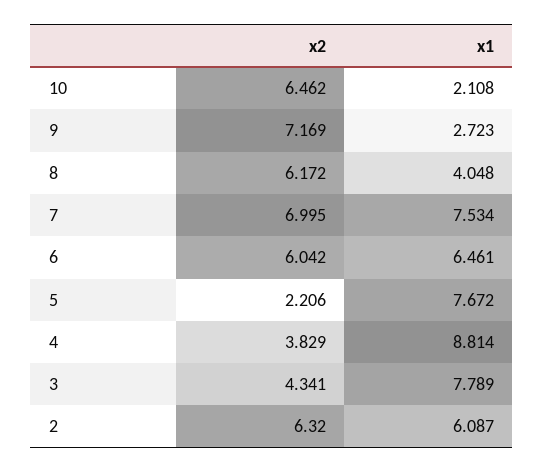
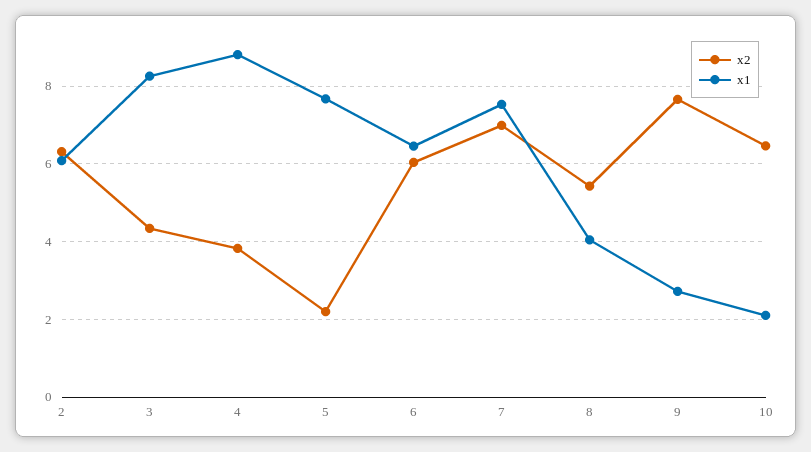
  {
    "x2": {
      "10": 6.462,
-     "9": 7.169,
+     "9": 7.6,
-     "8": 6.172,
+     "8": 5.4,
      "7": 6.995,
      "6": 6.042,
      "5": 2.206,
      "4": 3.829,
      "3": 4.341,
      "2": 6.32
    },
    "x1": {
      "10": 2.108,
      "9": 2.723,
      "8": 4.048,
      "7": 7.534,
      "6": 6.461,
      "5": 7.672,
      "4": 8.814,
-     "3": 7.789,
+     "3": 8.2,
      "2": 6.087
    }
  }

